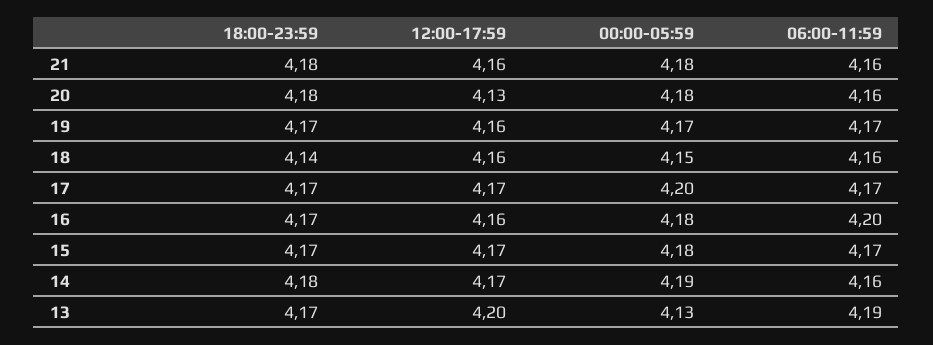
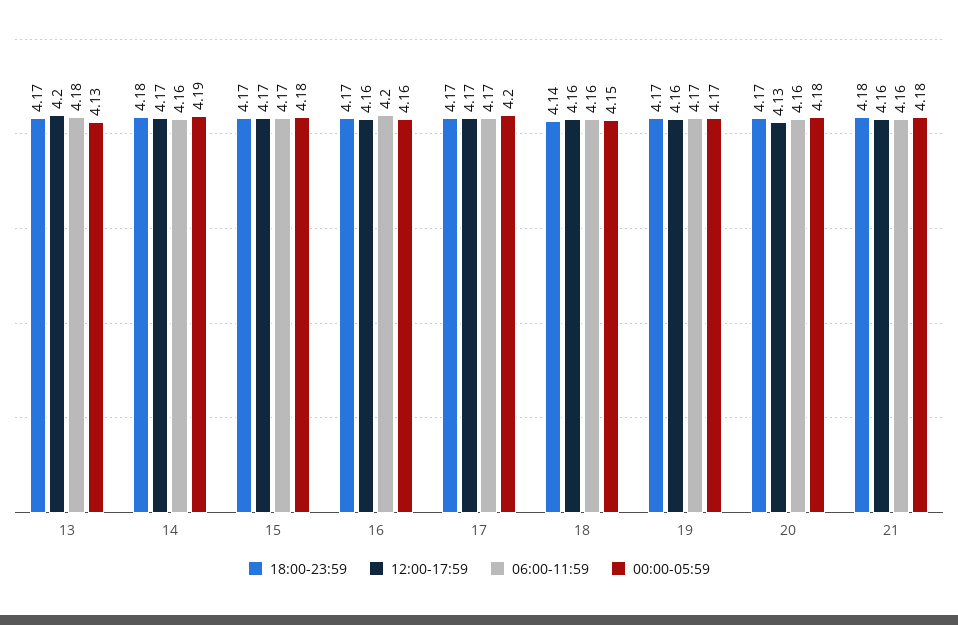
  {
    "18:00-23:59": {
      "21": 4.18,
-     "20": 4.18,
+     "20": 4.17,
      "19": 4.17,
      "18": 4.14,
      "17": 4.17,
      "16": 4.17,
      "15": 4.17,
      "14": 4.18,
      "13": 4.17
    },
    "12:00-17:59": {
      "21": 4.16,
      "20": 4.13,
      "19": 4.16,
      "18": 4.16,
      "17": 4.17,
      "16": 4.16,
      "15": 4.17,
      "14": 4.17,
      "13": 4.2
    },
    "00:00-05:59": {
      "21": 4.18,
      "20": 4.18,
      "19": 4.17,
      "18": 4.15,
      "17": 4.2,
-     "16": 4.18,
+     "16": 4.16,
      "15": 4.18,
      "14": 4.19,
      "13": 4.13
    },
    "06:00-11:59": {
      "21": 4.16,
      "20": 4.16,
      "19": 4.17,
      "18": 4.16,
      "17": 4.17,
      "16": 4.2,
      "15": 4.17,
      "14": 4.16,
-     "13": 4.19
+     "13": 4.18
    }
  }

